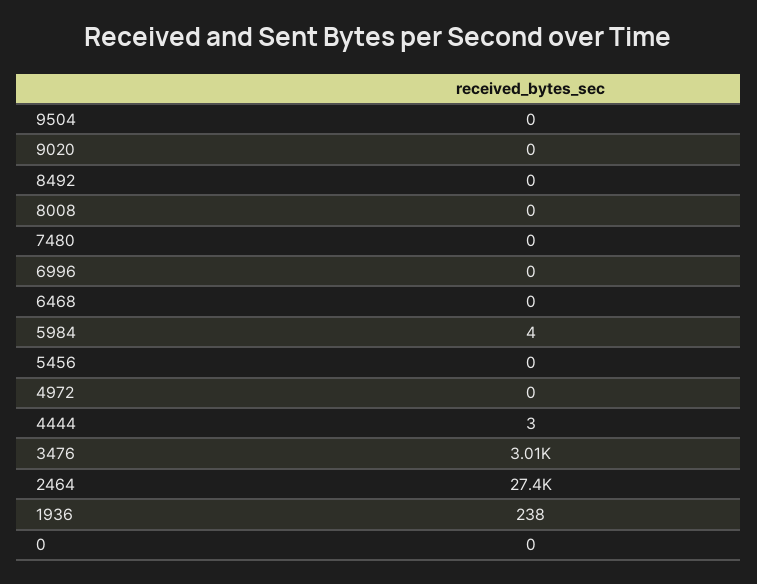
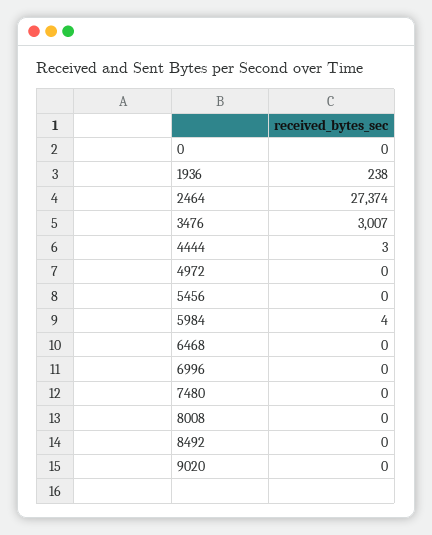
  {
-   "9504": 0,
    "9020": 0,
    "8492": 0,
    "8008": 0,
    "7480": 0,
    "6996": 0,
    "6468": 0,
    "5984": 4,
    "5456": 0,
    "4972": 0,
    "4444": 3,
    "3476": 3007,
    "2464": 27374,
    "1936": 238,
    "0": 0
  }

